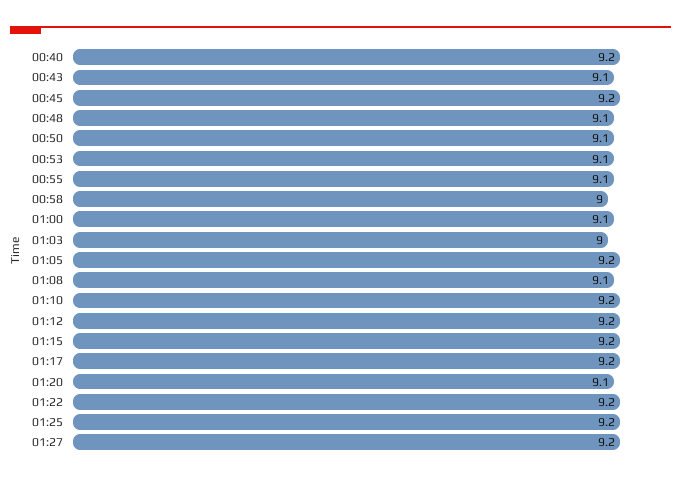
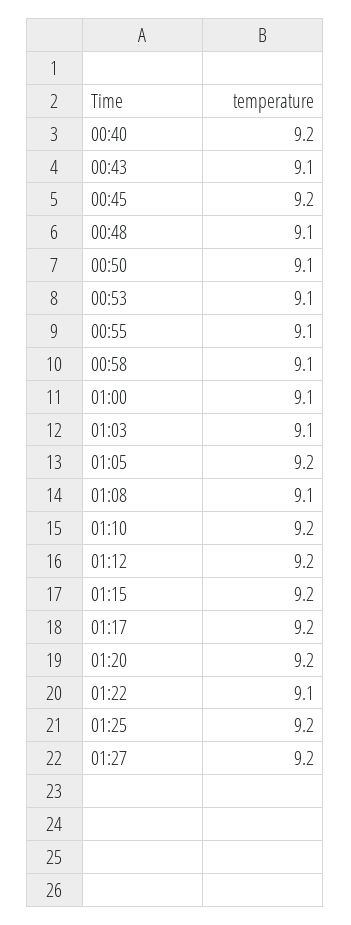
  {
    "00:40": 9.2,
    "00:43": 9.1,
    "00:45": 9.2,
    "00:48": 9.1,
    "00:50": 9.1,
    "00:53": 9.1,
    "00:55": 9.1,
-   "00:58": 9,
+   "00:58": 9.1,
    "01:00": 9.1,
-   "01:03": 9,
+   "01:03": 9.1,
    "01:05": 9.2,
    "01:08": 9.1,
    "01:10": 9.2,
    "01:12": 9.2,
    "01:15": 9.2,
    "01:17": 9.2,
-   "01:20": 9.1,
+   "01:20": 9.2,
-   "01:22": 9.2,
+   "01:22": 9.1,
    "01:25": 9.2,
    "01:27": 9.2
  }

